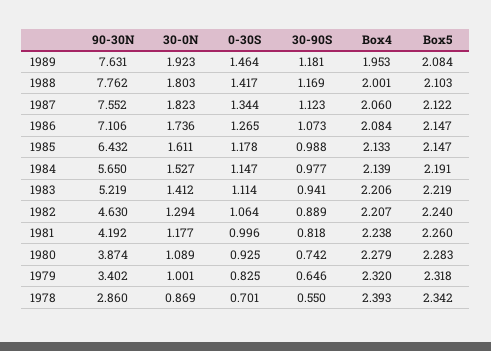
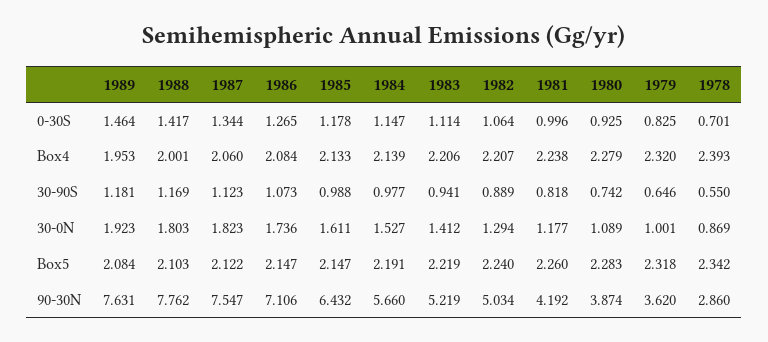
  {
    "90-30N": {
      "1989": 7.631,
      "1988": 7.762,
-     "1987": 7.552,
+     "1987": 7.547,
      "1986": 7.106,
      "1985": 6.432,
-     "1984": 5.65,
+     "1984": 5.66,
      "1983": 5.219,
-     "1982": 4.63,
+     "1982": 5.034,
      "1981": 4.192,
      "1980": 3.874,
-     "1979": 3.402,
+     "1979": 3.62,
      "1978": 2.86
    },
    "30-0N": {
      "1989": 1.923,
      "1988": 1.803,
      "1987": 1.823,
      "1986": 1.736,
      "1985": 1.611,
      "1984": 1.527,
      "1983": 1.412,
      "1982": 1.294,
      "1981": 1.177,
      "1980": 1.089,
      "1979": 1.001,
      "1978": 0.869
    },
    "0-30S": {
      "1989": 1.464,
      "1988": 1.417,
      "1987": 1.344,
      "1986": 1.265,
      "1985": 1.178,
      "1984": 1.147,
      "1983": 1.114,
      "1982": 1.064,
      "1981": 0.996,
      "1980": 0.925,
      "1979": 0.825,
      "1978": 0.701
    },
    "30-90S": {
      "1989": 1.181,
      "1988": 1.169,
      "1987": 1.123,
      "1986": 1.073,
      "1985": 0.988,
      "1984": 0.977,
      "1983": 0.941,
      "1982": 0.889,
      "1981": 0.818,
      "1980": 0.742,
      "1979": 0.646,
      "1978": 0.55
    },
    "Box4": {
      "1989": 1.953,
      "1988": 2.001,
      "1987": 2.06,
      "1986": 2.084,
      "1985": 2.133,
      "1984": 2.139,
      "1983": 2.206,
      "1982": 2.207,
      "1981": 2.238,
      "1980": 2.279,
      "1979": 2.32,
      "1978": 2.393
    },
    "Box5": {
      "1989": 2.084,
      "1988": 2.103,
      "1987": 2.122,
      "1986": 2.147,
      "1985": 2.147,
      "1984": 2.191,
      "1983": 2.219,
      "1982": 2.24,
      "1981": 2.26,
      "1980": 2.283,
      "1979": 2.318,
      "1978": 2.342
    }
  }

